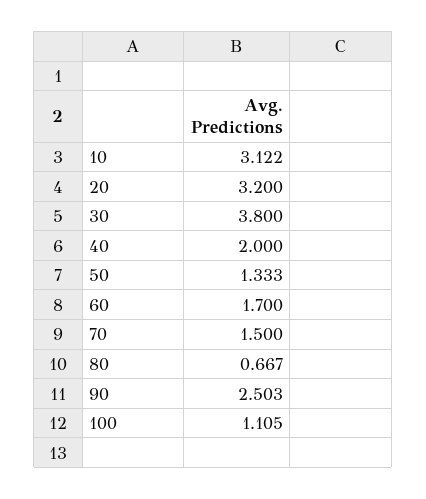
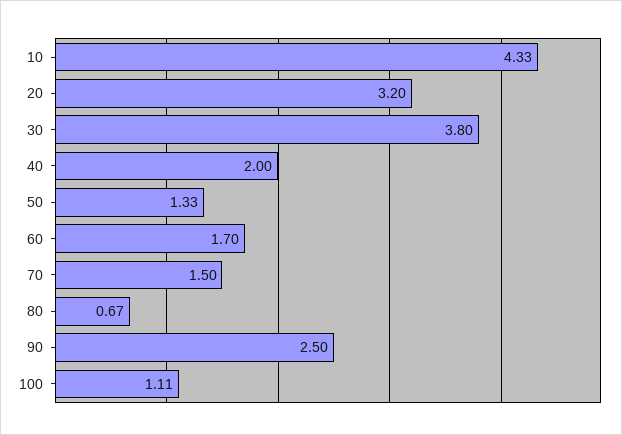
  {
-   "10": 3.122,
+   "10": 4.33,
    "20": 3.2,
    "30": 3.8,
    "40": 2,
    "50": 1.333,
    "60": 1.7,
    "70": 1.5,
    "80": 0.667,
    "90": 2.503,
    "100": 1.105
  }

